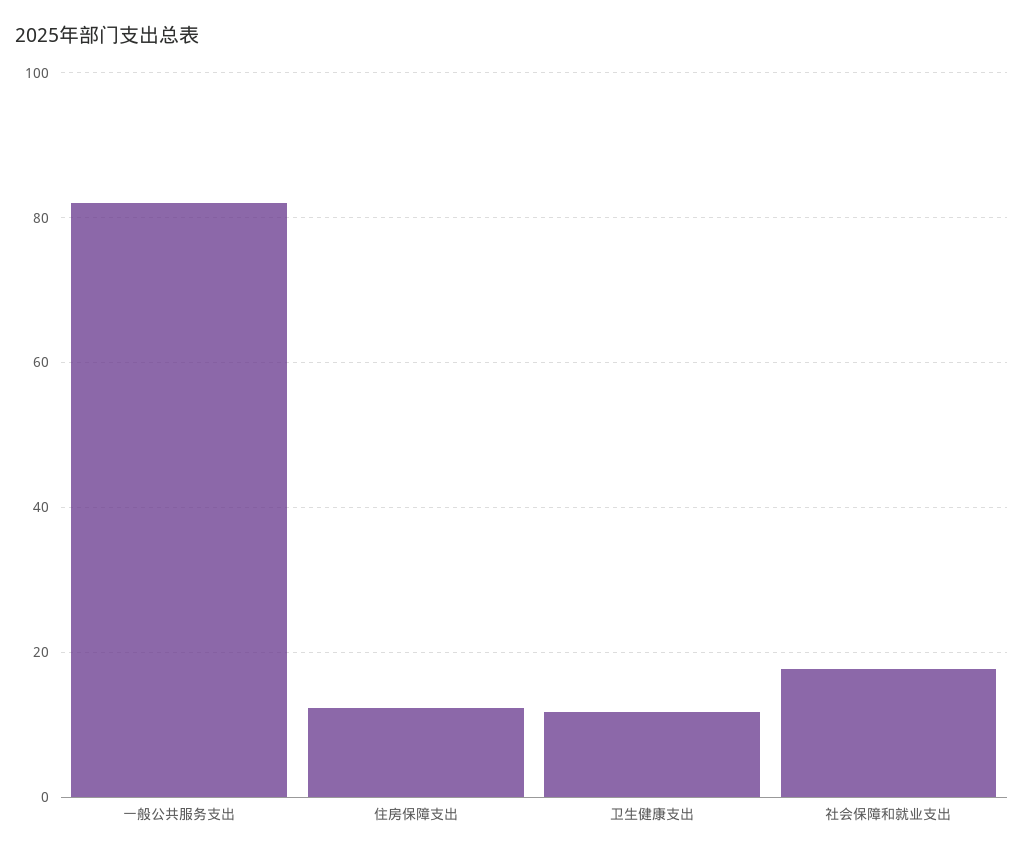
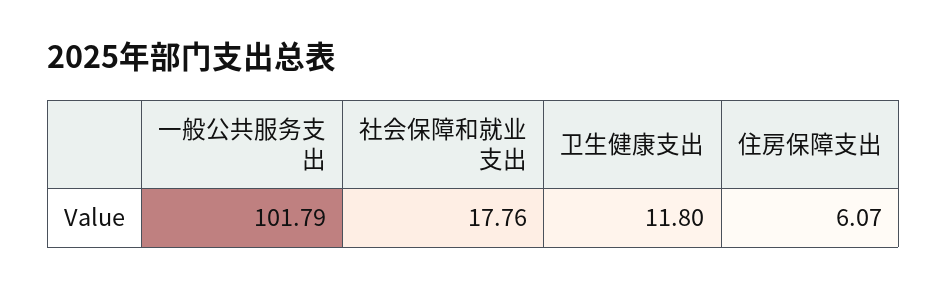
  {
-   "一般公共服务支出": 82,
+   "一般公共服务支出": 101.79,
-   "住房保障支出": 12,
+   "住房保障支出": 6.07,
    "卫生健康支出": 11.8,
    "社会保障和就业支出": 17.76
  }

